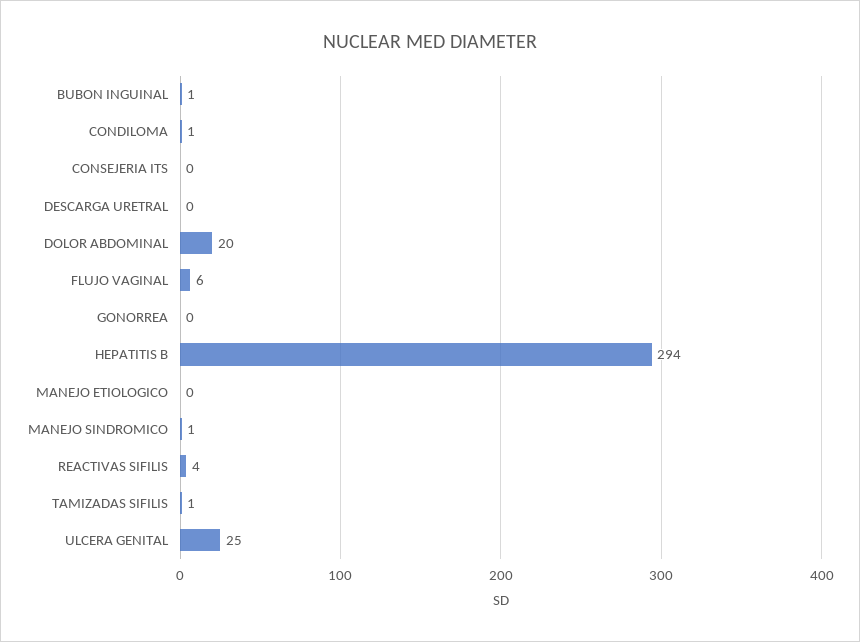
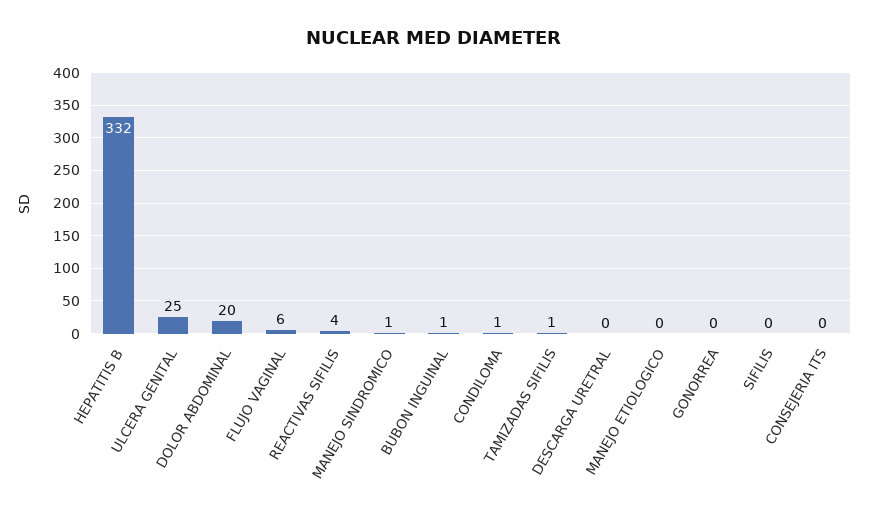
  {
    "BUBON INGUINAL": 1,
    "CONDILOMA": 1,
    "CONSEJERIA ITS": 0,
    "DESCARGA URETRAL": 0,
    "DOLOR ABDOMINAL": 20,
    "FLUJO VAGINAL": 6,
    "GONORREA": 0,
-   "HEPATITIS B": 294,
+   "HEPATITIS B": 332,
    "MANEJO ETIOLOGICO": 0,
    "MANEJO SINDROMICO": 1,
    "REACTIVAS SIFILIS": 4,
    "TAMIZADAS SIFILIS": 1,
-   "ULCERA GENITAL": 25
+   "ULCERA GENITAL": 25,
+   "SIFILIS": 0
  }

